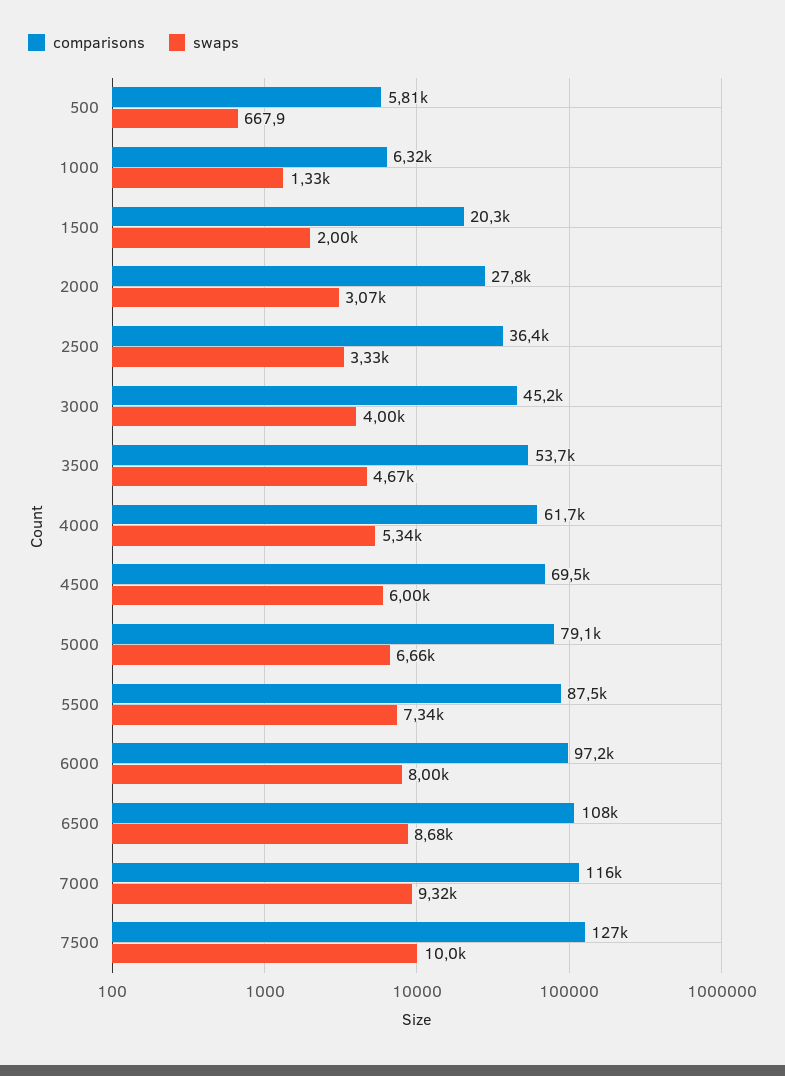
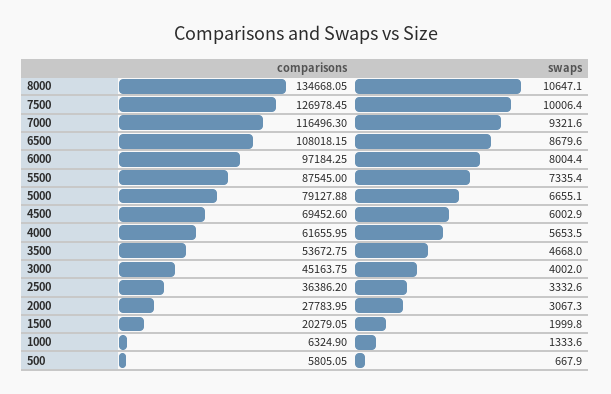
  {
    "comparisons": {
      "500": 5805.05,
      "1000": 6324.9,
      "1500": 20279.05,
      "2000": 27783.95,
      "2500": 36386.2,
      "3000": 45163.75,
      "3500": 53672.75,
      "4000": 61655.95,
      "4500": 69452.6,
      "5000": 79127.88,
      "5500": 87545,
      "6000": 97184.25,
      "6500": 108018.15,
      "7000": 116496.3,
-     "7500": 126978.45
+     "7500": 126978.45,
+     "8000": 134668.05
    },
    "swaps": {
      "500": 667.9,
      "1000": 1333.6,
      "1500": 1999.8,
      "2000": 3067.3,
      "2500": 3332.6,
      "3000": 4002,
      "3500": 4668,
-     "4000": 5340,
+     "4000": 5653.5,
      "4500": 6002.9,
      "5000": 6655.1,
      "5500": 7335.4,
      "6000": 8004.4,
      "6500": 8679.6,
      "7000": 9321.6,
-     "7500": 10006.4
+     "7500": 10006.4,
+     "8000": 10647.1
    }
  }

